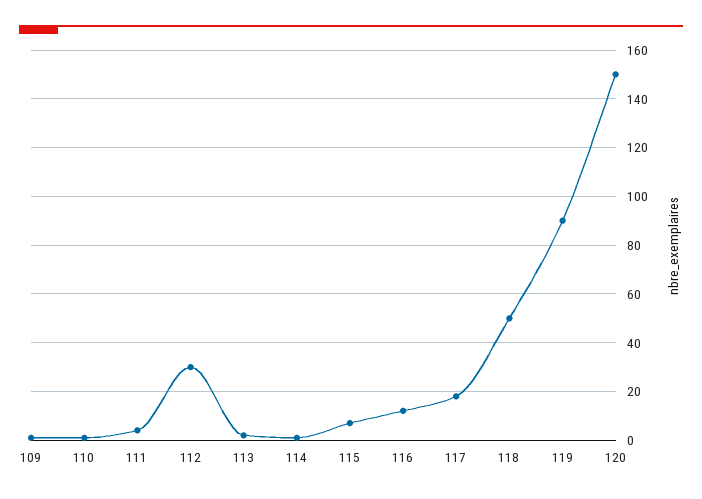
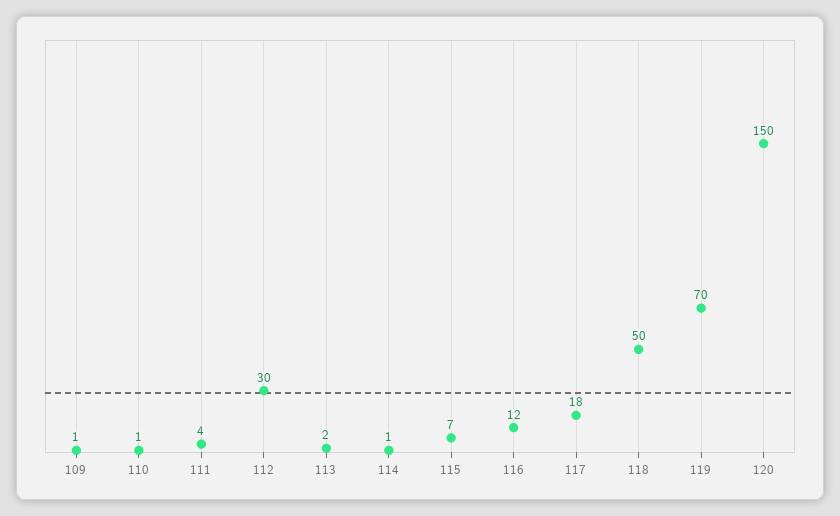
  {
    "109": 1,
    "110": 1,
    "111": 4,
    "112": 30,
    "113": 2,
    "114": 1,
    "115": 7,
    "116": 12,
    "117": 18,
    "118": 50,
-   "119": 90,
+   "119": 70,
    "120": 150
  }

